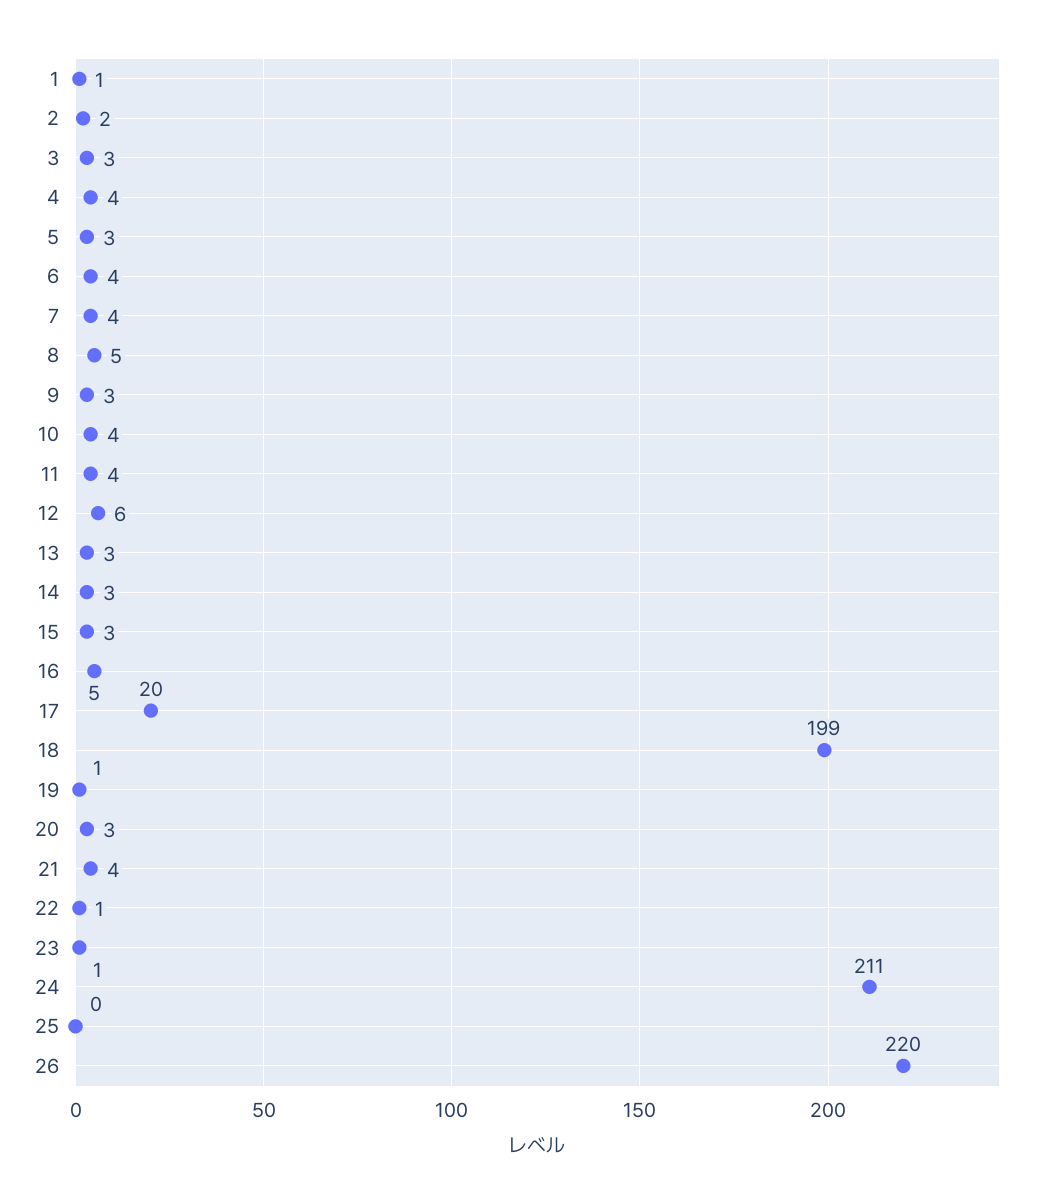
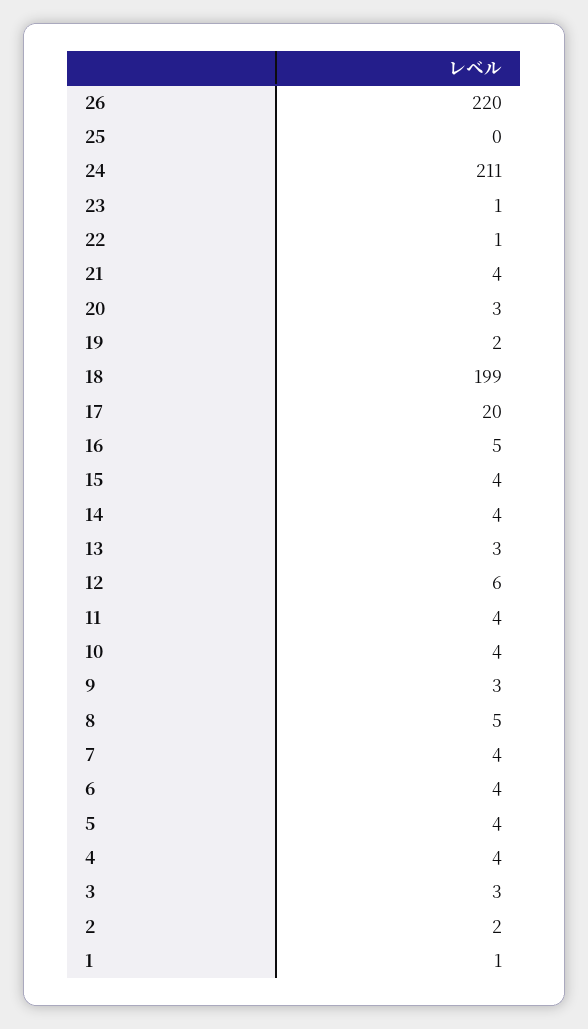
  {
    "1": 1,
    "2": 2,
    "3": 3,
    "4": 4,
-   "5": 3,
+   "5": 4,
    "6": 4,
    "7": 4,
    "8": 5,
    "9": 3,
    "10": 4,
    "11": 4,
    "12": 6,
    "13": 3,
-   "14": 3,
+   "14": 4,
-   "15": 3,
+   "15": 4,
    "16": 5,
    "17": 20,
    "18": 199,
-   "19": 1,
+   "19": 2,
    "20": 3,
    "21": 4,
    "22": 1,
    "23": 1,
    "24": 211,
    "25": 0,
    "26": 220
  }

